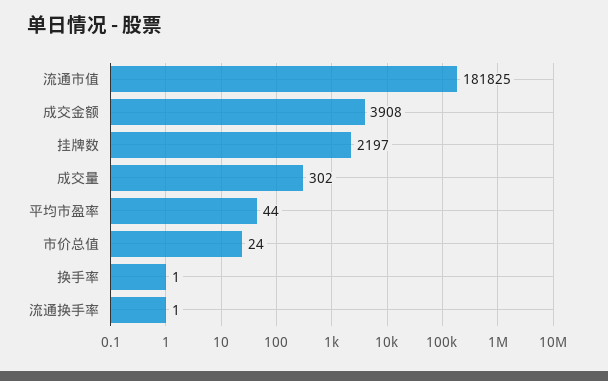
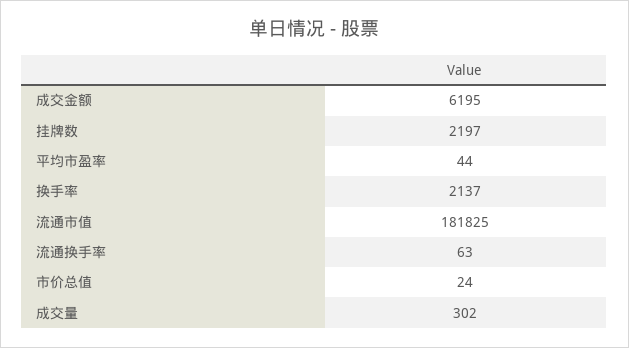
  {
    "流通市值": 181825,
-   "成交金额": 3908,
+   "成交金额": 6195,
    "挂牌数": 2197,
    "成交量": 302,
    "平均市盈率": 44,
    "市价总值": 24,
-   "换手率": 1,
+   "换手率": 2137,
-   "流通换手率": 1
+   "流通换手率": 63
  }

